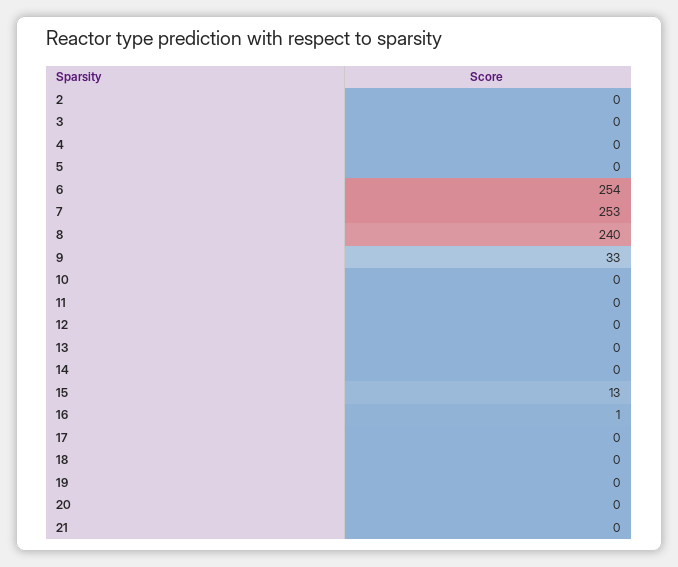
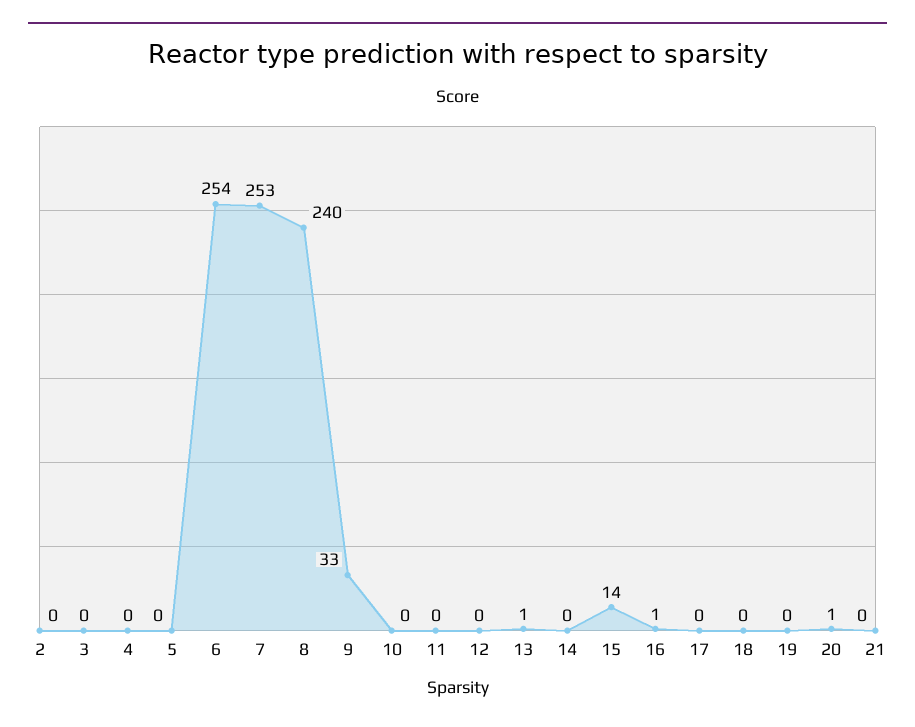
  {
    "2": 0,
    "3": 0,
    "4": 0,
    "5": 0,
    "6": 254,
    "7": 253,
    "8": 240,
    "9": 33,
    "10": 0,
    "11": 0,
    "12": 0,
-   "13": 0,
+   "13": 1,
    "14": 0,
-   "15": 13,
+   "15": 14,
    "16": 1,
    "17": 0,
    "18": 0,
    "19": 0,
-   "20": 0,
+   "20": 1,
    "21": 0
  }

